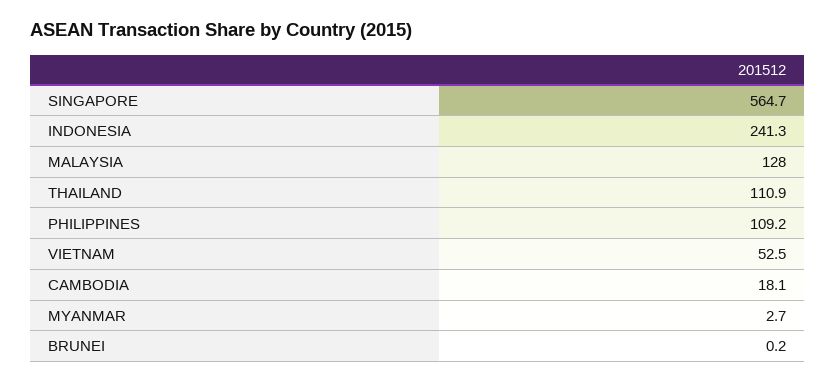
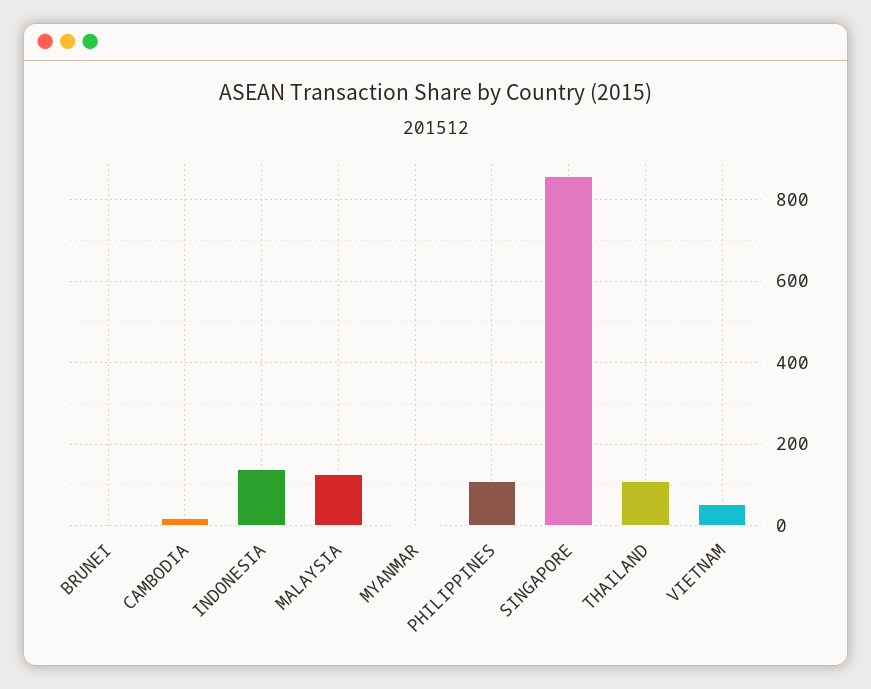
  {
-   "SINGAPORE": 564.7,
+   "SINGAPORE": 860,
-   "INDONESIA": 241.3,
+   "INDONESIA": 140,
    "MALAYSIA": 128,
    "THAILAND": 110.9,
    "PHILIPPINES": 109.2,
    "VIETNAM": 52.5,
    "CAMBODIA": 18.1,
    "MYANMAR": 2.7,
    "BRUNEI": 0.2
  }

